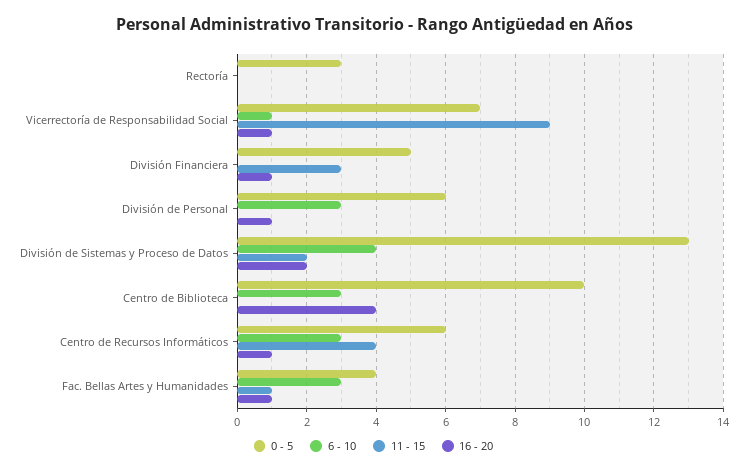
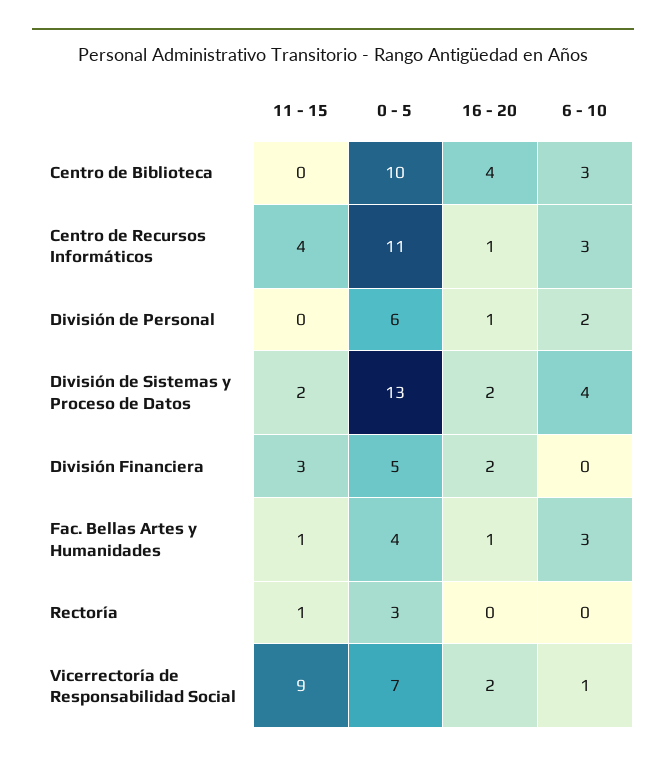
  {
    "0 - 5": {
      "Rectoría": 3,
      "Vicerrectoría de Responsabilidad Social": 7,
      "División Financiera": 5,
      "División de Personal": 6,
      "División de Sistemas y Proceso de Datos": 13,
      "Centro de Biblioteca": 10,
-     "Centro de Recursos Informáticos": 6,
+     "Centro de Recursos Informáticos": 11,
      "Fac. Bellas Artes y Humanidades": 4
    },
    "6 - 10": {
      "Rectoría": 0,
      "Vicerrectoría de Responsabilidad Social": 1,
      "División Financiera": 0,
-     "División de Personal": 3,
+     "División de Personal": 2,
      "División de Sistemas y Proceso de Datos": 4,
      "Centro de Biblioteca": 3,
      "Centro de Recursos Informáticos": 3,
      "Fac. Bellas Artes y Humanidades": 3
    },
    "11 - 15": {
-     "Rectoría": 0,
+     "Rectoría": 1,
      "Vicerrectoría de Responsabilidad Social": 9,
      "División Financiera": 3,
      "División de Personal": 0,
      "División de Sistemas y Proceso de Datos": 2,
      "Centro de Biblioteca": 0,
      "Centro de Recursos Informáticos": 4,
      "Fac. Bellas Artes y Humanidades": 1
    },
    "16 - 20": {
      "Rectoría": 0,
-     "Vicerrectoría de Responsabilidad Social": 1,
+     "Vicerrectoría de Responsabilidad Social": 2,
-     "División Financiera": 1,
+     "División Financiera": 2,
      "División de Personal": 1,
      "División de Sistemas y Proceso de Datos": 2,
      "Centro de Biblioteca": 4,
      "Centro de Recursos Informáticos": 1,
      "Fac. Bellas Artes y Humanidades": 1
    }
  }

